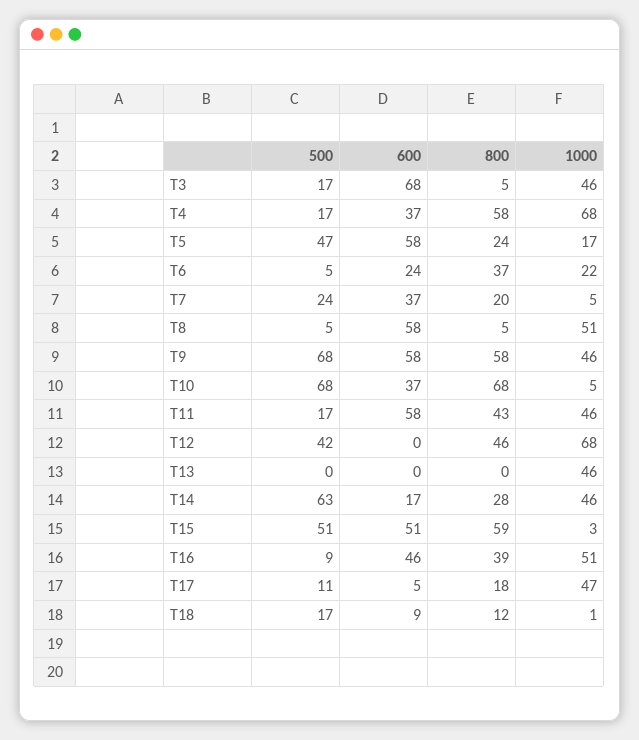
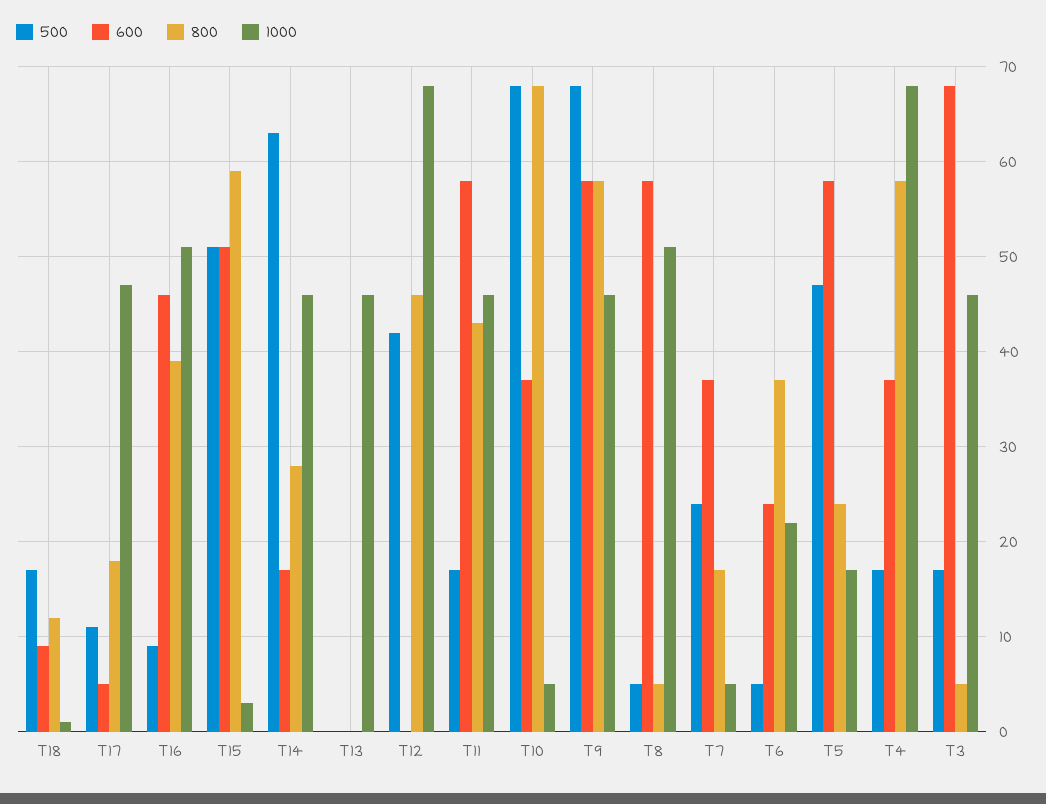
  {
    "500": {
      "T3": 17,
      "T4": 17,
      "T5": 47,
      "T6": 5,
      "T7": 24,
      "T8": 5,
      "T9": 68,
      "T10": 68,
      "T11": 17,
      "T12": 42,
      "T13": 0,
      "T14": 63,
      "T15": 51,
      "T16": 9,
      "T17": 11,
      "T18": 17
    },
    "600": {
      "T3": 68,
      "T4": 37,
      "T5": 58,
      "T6": 24,
      "T7": 37,
      "T8": 58,
      "T9": 58,
      "T10": 37,
      "T11": 58,
      "T12": 0,
      "T13": 0,
      "T14": 17,
      "T15": 51,
      "T16": 46,
      "T17": 5,
      "T18": 9
    },
    "800": {
      "T3": 5,
      "T4": 58,
      "T5": 24,
      "T6": 37,
-     "T7": 20,
+     "T7": 17,
      "T8": 5,
      "T9": 58,
      "T10": 68,
      "T11": 43,
      "T12": 46,
      "T13": 0,
      "T14": 28,
      "T15": 59,
      "T16": 39,
      "T17": 18,
      "T18": 12
    },
    "1000": {
      "T3": 46,
      "T4": 68,
      "T5": 17,
      "T6": 22,
      "T7": 5,
      "T8": 51,
      "T9": 46,
      "T10": 5,
      "T11": 46,
      "T12": 68,
      "T13": 46,
      "T14": 46,
      "T15": 3,
      "T16": 51,
      "T17": 47,
      "T18": 1
    }
  }

